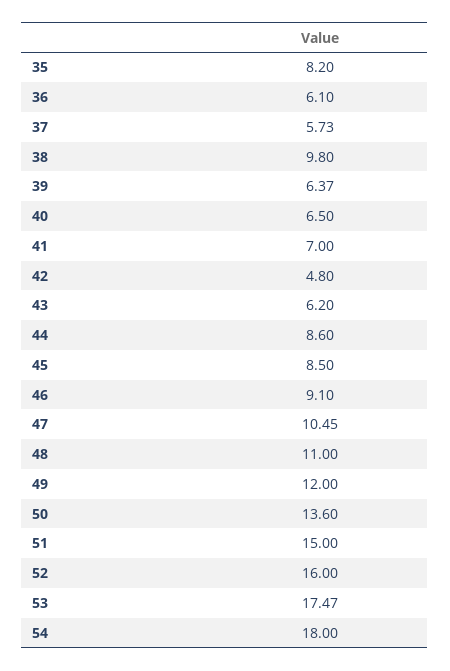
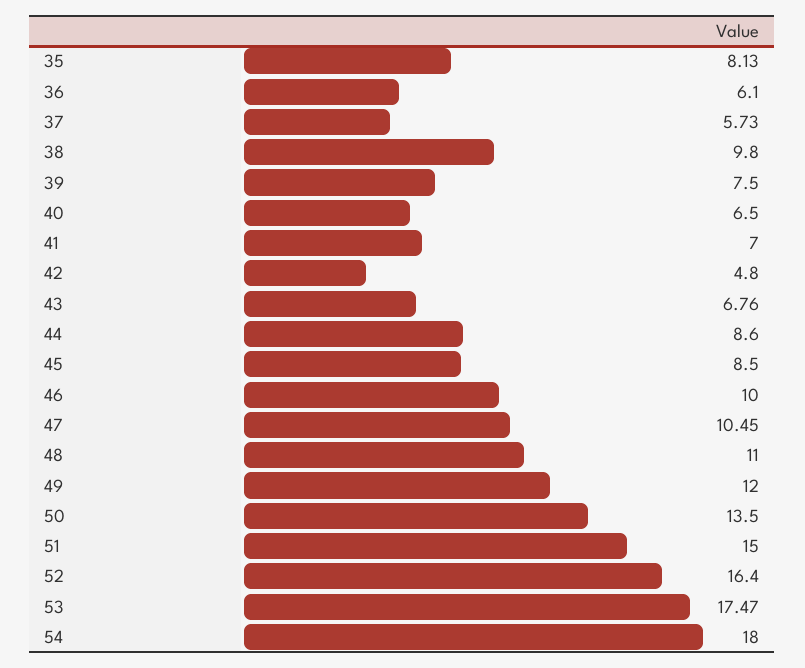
  {
-   "35": 8.2,
+   "35": 8.13,
    "36": 6.1,
    "37": 5.73,
    "38": 9.8,
-   "39": 6.37,
+   "39": 7.5,
    "40": 6.5,
    "41": 7,
    "42": 4.8,
-   "43": 6.2,
+   "43": 6.76,
    "44": 8.6,
    "45": 8.5,
-   "46": 9.1,
+   "46": 10,
    "47": 10.45,
    "48": 11,
    "49": 12,
-   "50": 13.6,
+   "50": 13.5,
    "51": 15,
-   "52": 16,
+   "52": 16.4,
    "53": 17.47,
    "54": 18
  }

